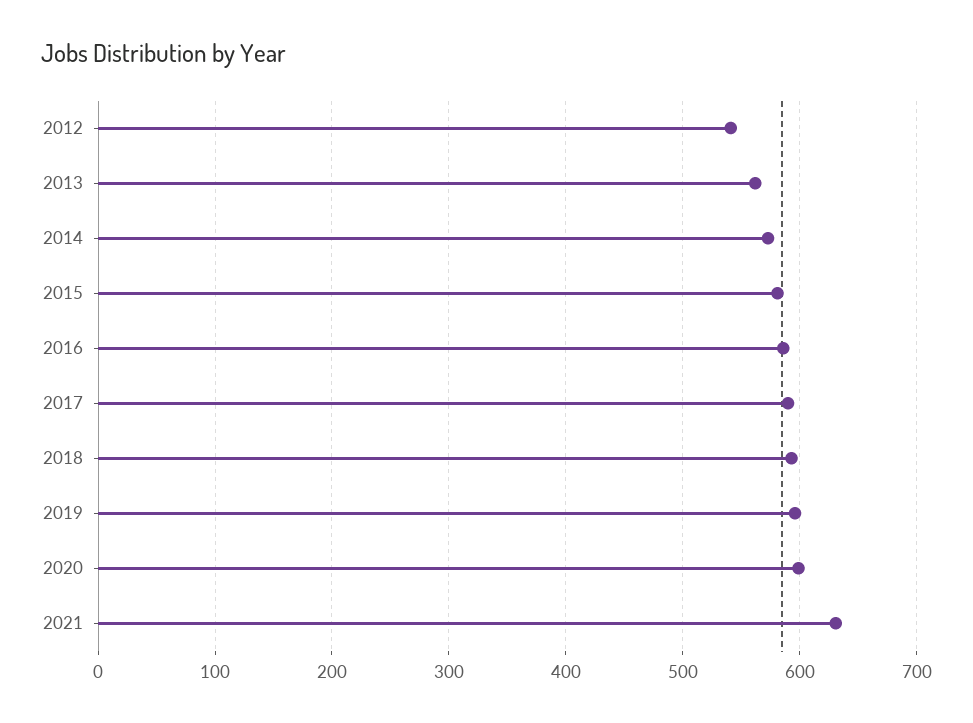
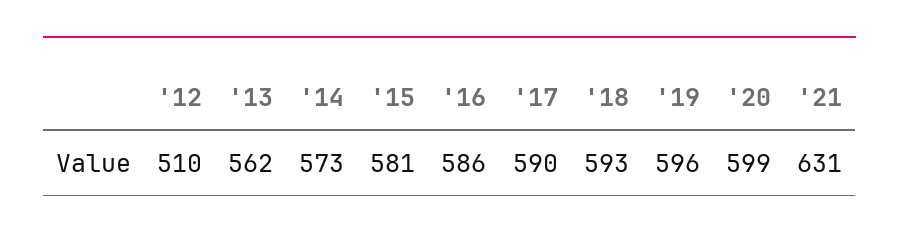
  {
-   "2012": 540,
+   "2012": 510,
    "2013": 562,
    "2014": 573,
    "2015": 581,
    "2016": 586,
    "2017": 590,
    "2018": 593,
    "2019": 596,
    "2020": 599,
    "2021": 631
  }

